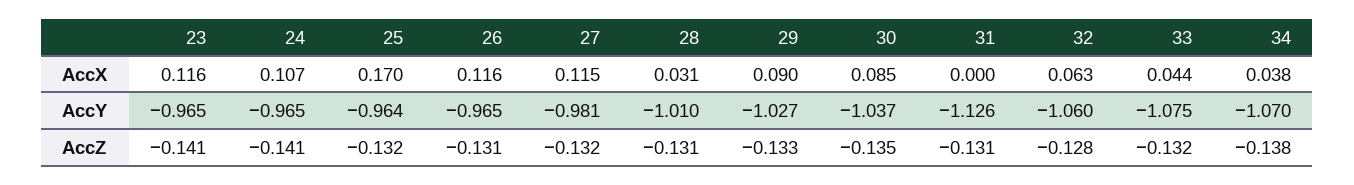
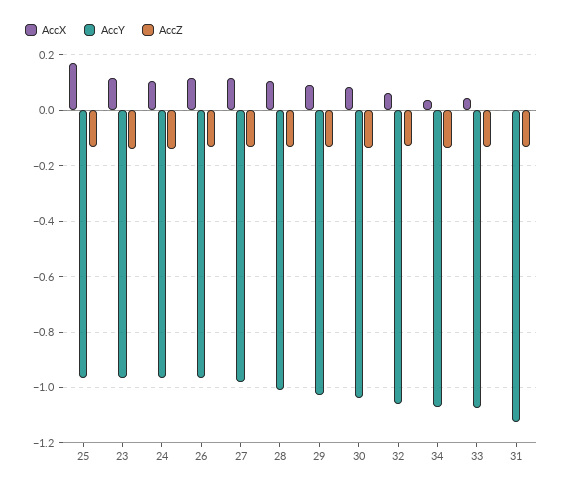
  {
    "AccX": {
      "23": 0.116,
      "24": 0.107,
      "25": 0.17,
      "26": 0.116,
      "27": 0.115,
-     "28": 0.031,
+     "28": 0.1,
      "29": 0.09,
      "30": 0.085,
      "31": 0,
      "32": 0.063,
      "33": 0.044,
      "34": 0.038
    },
    "AccY": {
      "23": -0.965,
      "24": -0.965,
      "25": -0.964,
      "26": -0.965,
      "27": -0.981,
      "28": -1.01,
      "29": -1.027,
      "30": -1.037,
      "31": -1.126,
      "32": -1.06,
      "33": -1.075,
      "34": -1.07
    },
    "AccZ": {
      "23": -0.141,
      "24": -0.141,
      "25": -0.132,
      "26": -0.131,
      "27": -0.132,
      "28": -0.131,
      "29": -0.133,
      "30": -0.135,
      "31": -0.131,
      "32": -0.128,
      "33": -0.132,
      "34": -0.138
    }
  }

